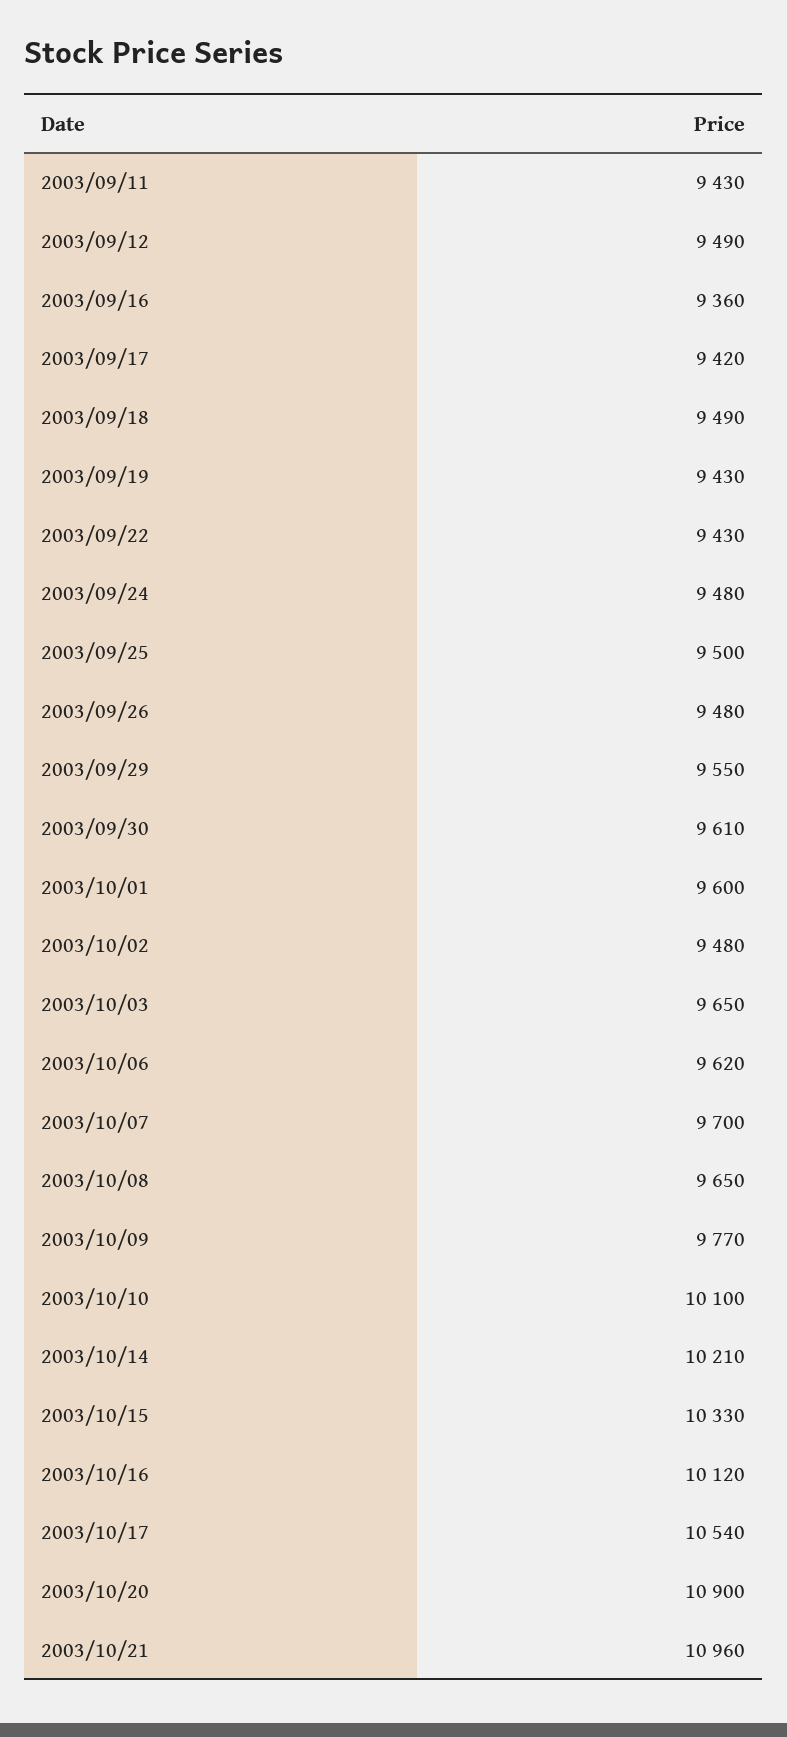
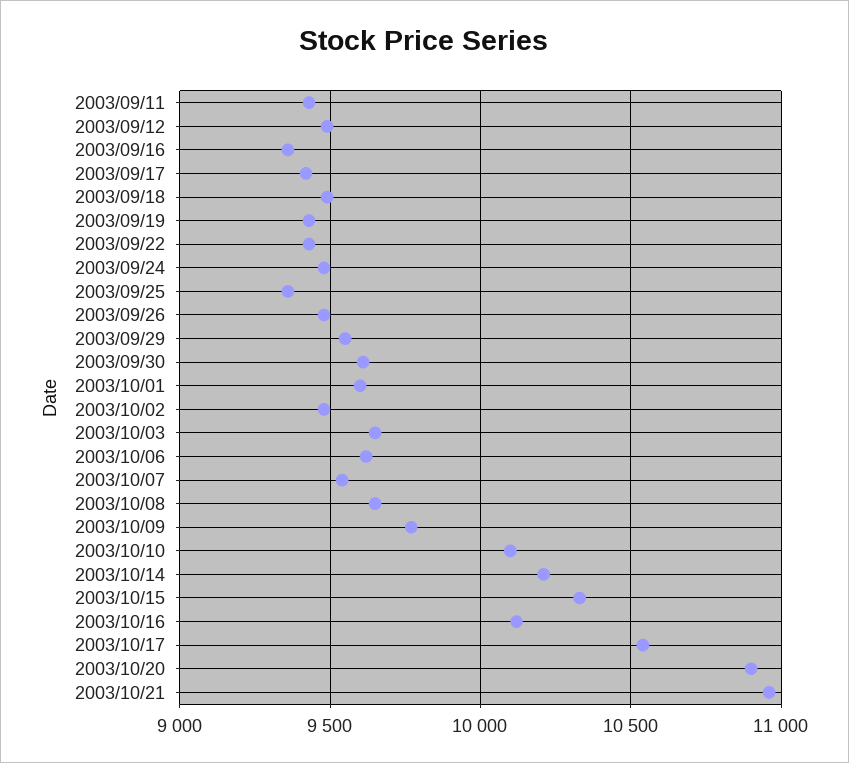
  {
    "2003/09/11": 9430,
    "2003/09/12": 9490,
    "2003/09/16": 9360,
    "2003/09/17": 9420,
    "2003/09/18": 9490,
    "2003/09/19": 9430,
    "2003/09/22": 9430,
    "2003/09/24": 9480,
-   "2003/09/25": 9500,
+   "2003/09/25": 9350,
    "2003/09/26": 9480,
    "2003/09/29": 9550,
    "2003/09/30": 9610,
    "2003/10/01": 9600,
    "2003/10/02": 9480,
    "2003/10/03": 9650,
    "2003/10/06": 9620,
-   "2003/10/07": 9700,
+   "2003/10/07": 9550,
    "2003/10/08": 9650,
    "2003/10/09": 9770,
    "2003/10/10": 10100,
    "2003/10/14": 10210,
    "2003/10/15": 10330,
    "2003/10/16": 10120,
    "2003/10/17": 10540,
    "2003/10/20": 10900,
    "2003/10/21": 10960
  }

